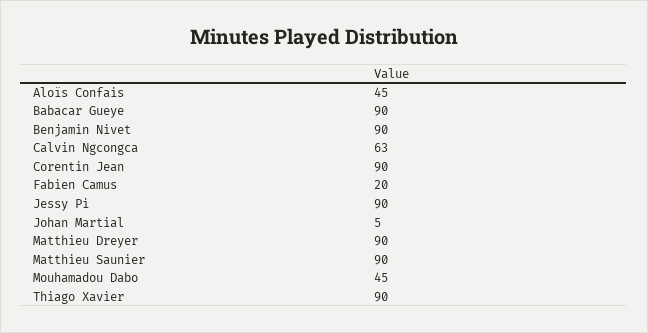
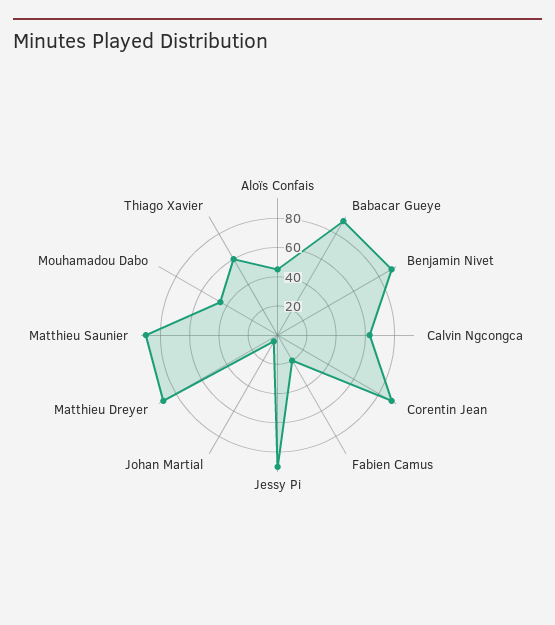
  {
    "Aloïs Confais": 45,
    "Babacar Gueye": 90,
    "Benjamin Nivet": 90,
    "Calvin Ngcongca": 63,
    "Corentin Jean": 90,
    "Fabien Camus": 20,
    "Jessy Pi": 90,
    "Johan Martial": 5,
    "Matthieu Dreyer": 90,
    "Matthieu Saunier": 90,
    "Mouhamadou Dabo": 45,
-   "Thiago Xavier": 90
+   "Thiago Xavier": 60
  }

